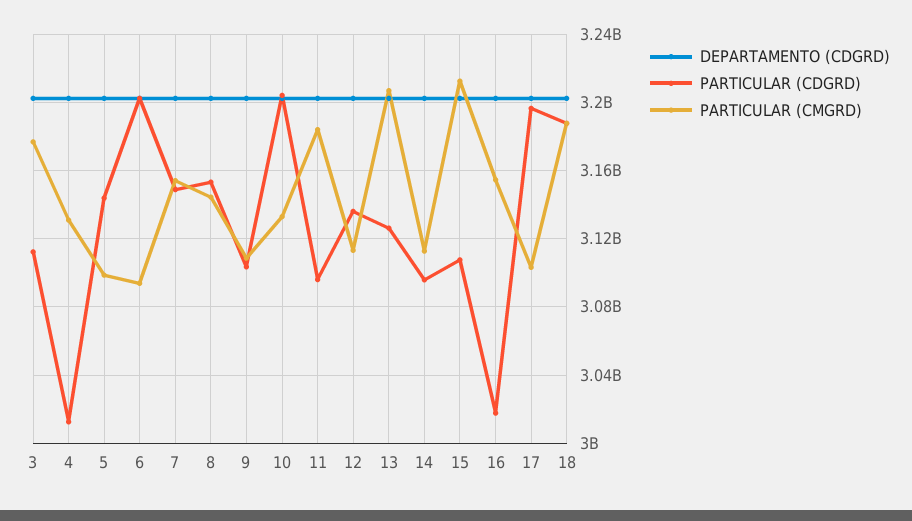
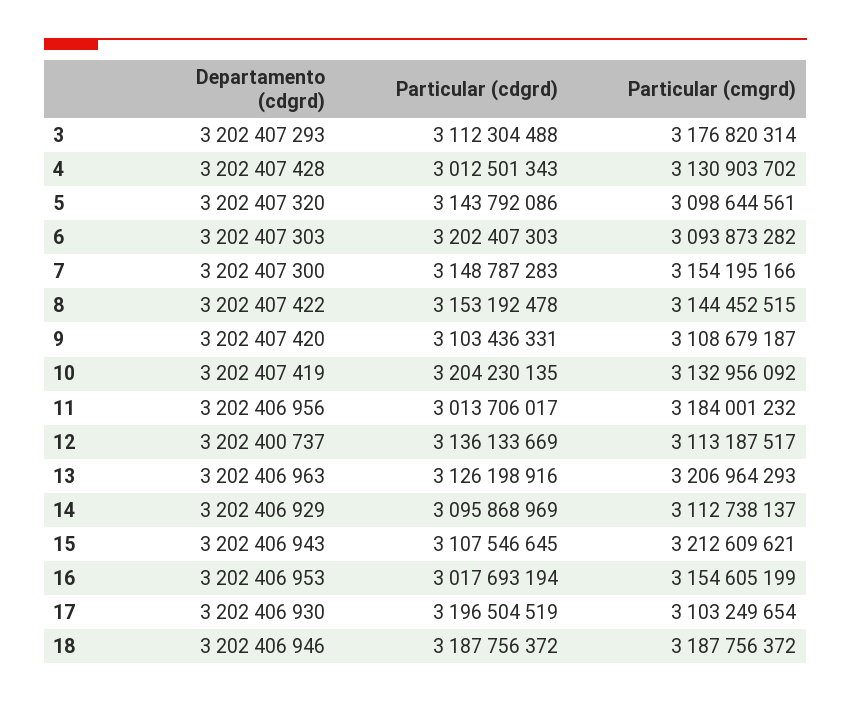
  {
    "DEPARTAMENTO (CDGRD)": {
      "3": 3202407293,
      "4": 3202407428,
      "5": 3202407320,
      "6": 3202407303,
      "7": 3202407300,
      "8": 3202407422,
      "9": 3202407420,
      "10": 3202407419,
      "11": 3202406956,
      "12": 3202400737,
      "13": 3202406963,
      "14": 3202406929,
      "15": 3202406943,
      "16": 3202406953,
      "17": 3202406930,
      "18": 3202406946
    },
    "PARTICULAR (CDGRD)": {
      "3": 3112304488,
      "4": 3012501343,
      "5": 3143792086,
      "6": 3202407303,
      "7": 3148787283,
      "8": 3153192478,
      "9": 3103436331,
      "10": 3204230135,
-     "11": 3095000000,
+     "11": 3013706017,
      "12": 3136133669,
      "13": 3126198916,
      "14": 3095868969,
      "15": 3107546645,
      "16": 3017693194,
      "17": 3196504519,
      "18": 3187756372
    },
    "PARTICULAR (CMGRD)": {
      "3": 3176820314,
      "4": 3130903702,
      "5": 3098644561,
      "6": 3093873282,
      "7": 3154195166,
      "8": 3144452515,
      "9": 3108679187,
      "10": 3132956092,
      "11": 3184001232,
      "12": 3113187517,
      "13": 3206964293,
      "14": 3112738137,
      "15": 3212609621,
      "16": 3154605199,
      "17": 3103249654,
      "18": 3187756372
    }
  }

